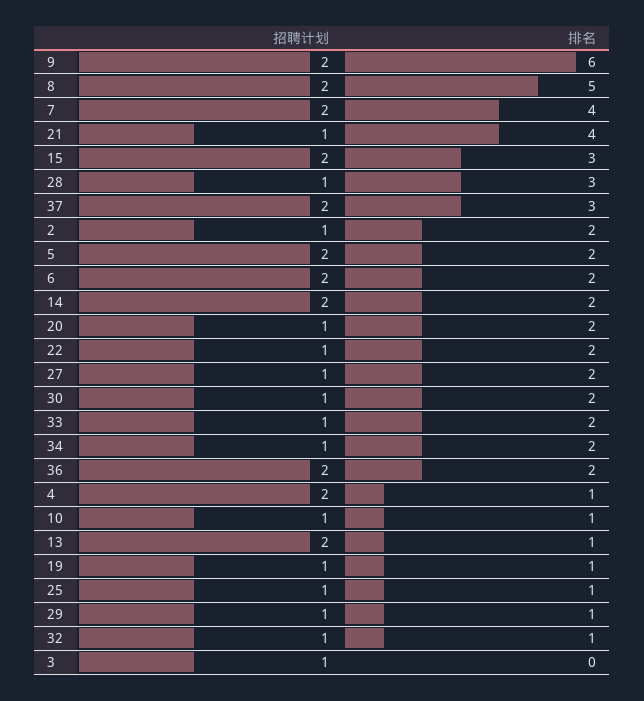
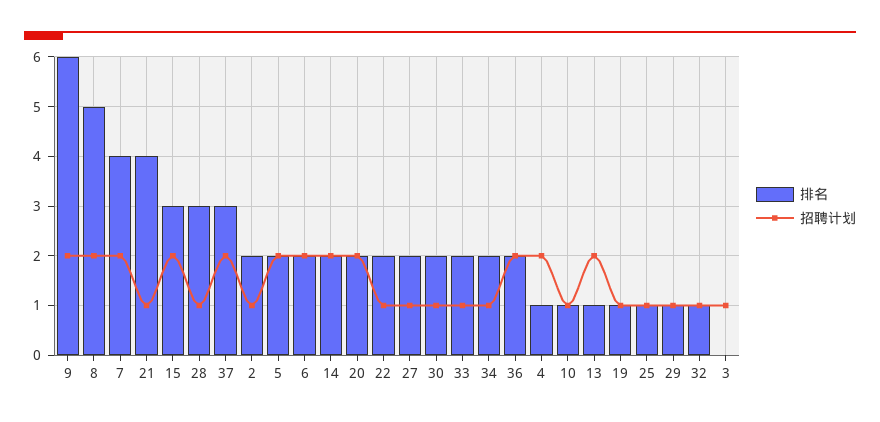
  {
    "招聘计划": {
      "9": 2,
      "8": 2,
      "7": 2,
      "21": 1,
      "15": 2,
      "28": 1,
      "37": 2,
      "2": 1,
      "5": 2,
      "6": 2,
      "14": 2,
-     "20": 1,
+     "20": 2,
      "22": 1,
      "27": 1,
      "30": 1,
      "33": 1,
      "34": 1,
      "36": 2,
      "4": 2,
      "10": 1,
      "13": 2,
      "19": 1,
      "25": 1,
      "29": 1,
      "32": 1,
      "3": 1
    },
    "排名": {
      "9": 6,
      "8": 5,
      "7": 4,
      "21": 4,
      "15": 3,
      "28": 3,
      "37": 3,
      "2": 2,
      "5": 2,
      "6": 2,
      "14": 2,
      "20": 2,
      "22": 2,
      "27": 2,
      "30": 2,
      "33": 2,
      "34": 2,
      "36": 2,
      "4": 1,
      "10": 1,
      "13": 1,
      "19": 1,
      "25": 1,
      "29": 1,
      "32": 1,
      "3": 0
    }
  }

